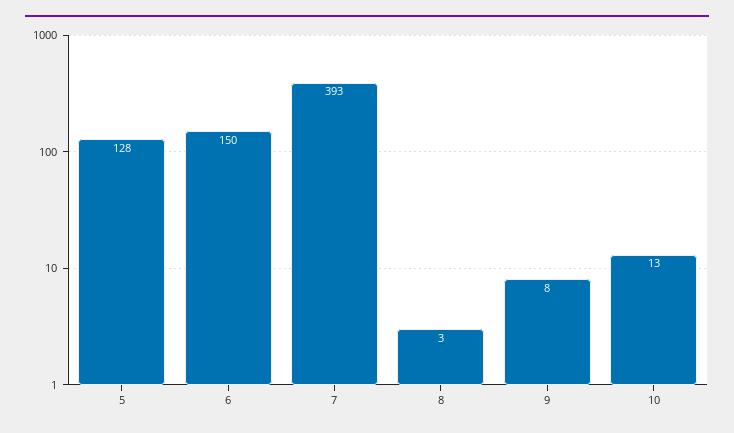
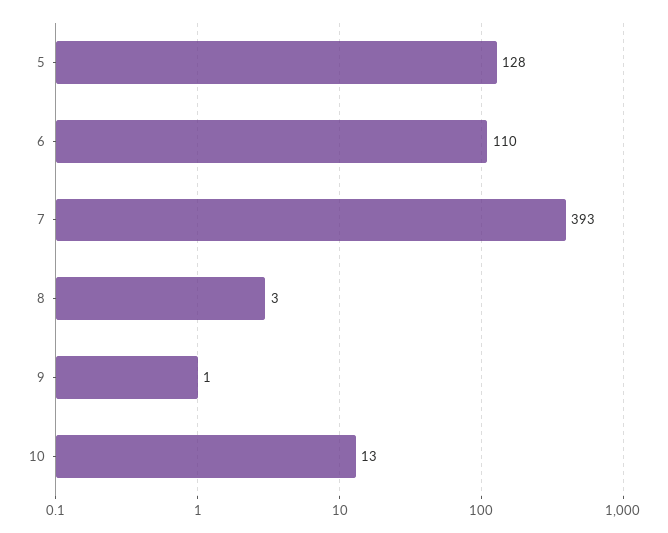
  {
    "5": 128,
-   "6": 150,
+   "6": 110,
    "7": 393,
    "8": 3,
-   "9": 8,
+   "9": 1,
    "10": 13
  }

